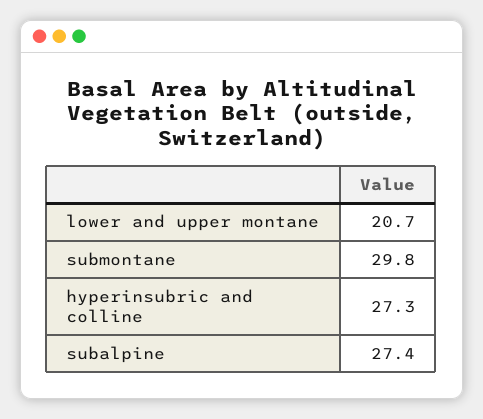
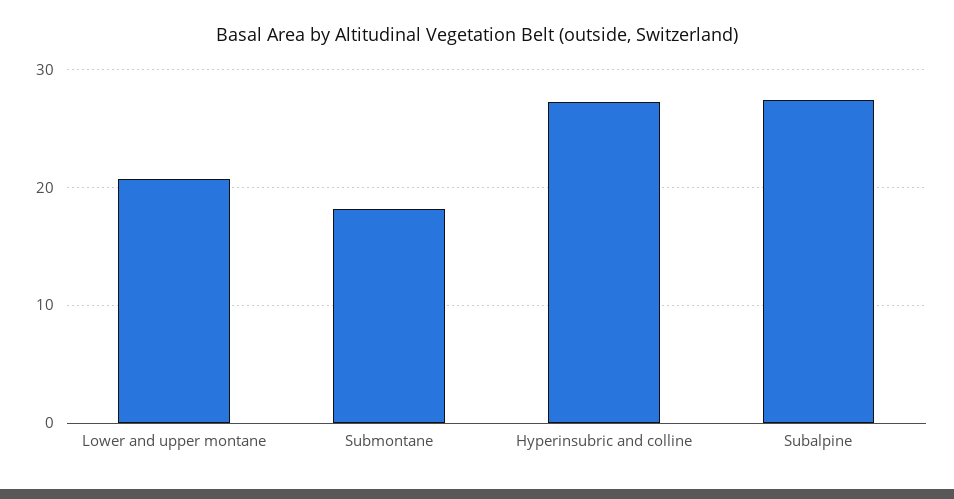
  {
    "lower and upper montane": 20.7,
-   "submontane": 29.8,
+   "submontane": 18,
    "hyperinsubric and colline": 27.3,
    "subalpine": 27.4
  }

